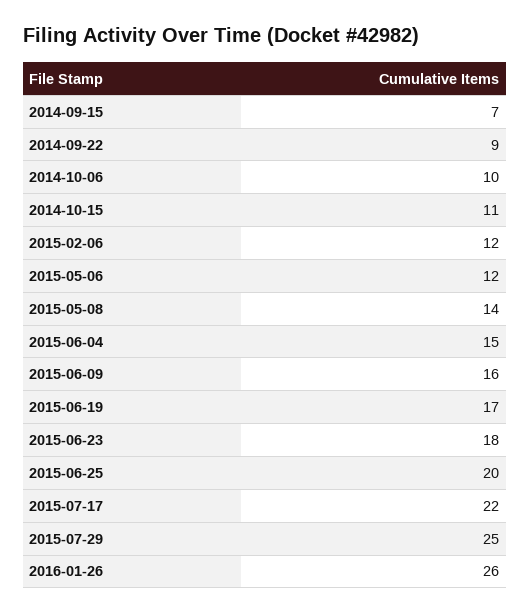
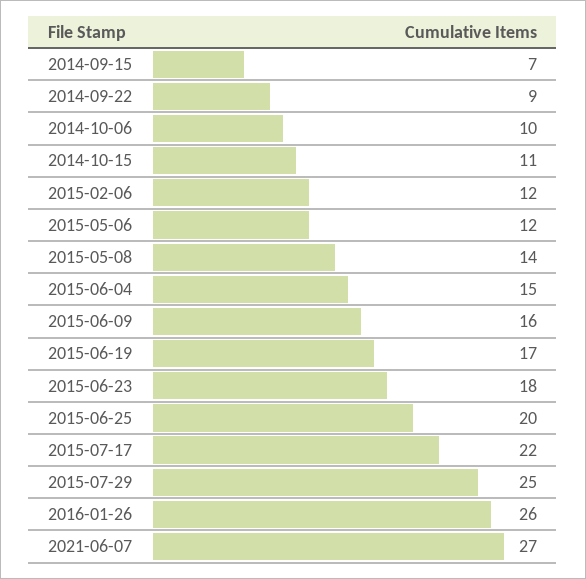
  {
    "2014-09-15": 7,
    "2014-09-22": 9,
    "2014-10-06": 10,
    "2014-10-15": 11,
    "2015-02-06": 12,
    "2015-05-06": 12,
    "2015-05-08": 14,
    "2015-06-04": 15,
    "2015-06-09": 16,
    "2015-06-19": 17,
    "2015-06-23": 18,
    "2015-06-25": 20,
    "2015-07-17": 22,
    "2015-07-29": 25,
-   "2016-01-26": 26
+   "2016-01-26": 26,
+   "2021-06-07": 27
  }

